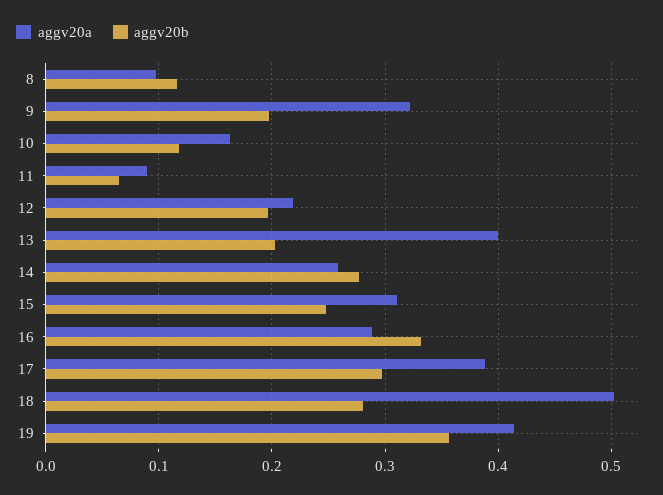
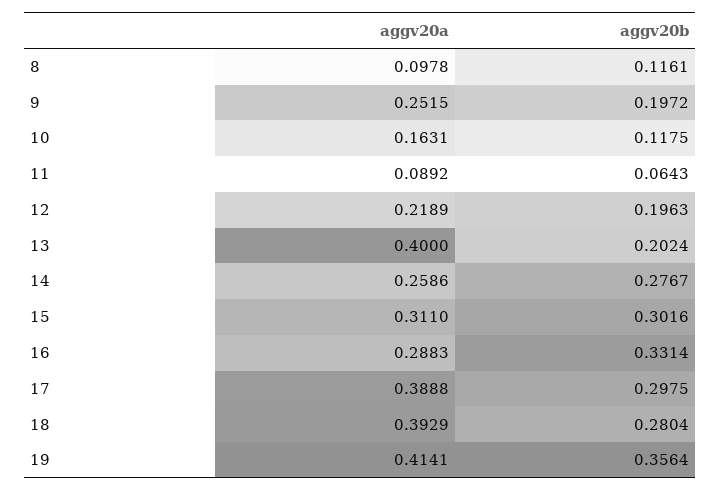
  {
    "aggv20a": {
      "8": 0.0978,
-     "9": 0.32,
+     "9": 0.2515,
      "10": 0.1631,
      "11": 0.0892,
      "12": 0.2189,
      "13": 0.4,
      "14": 0.2586,
      "15": 0.311,
      "16": 0.2883,
      "17": 0.3888,
-     "18": 0.5,
+     "18": 0.3929,
      "19": 0.4141
    },
    "aggv20b": {
      "8": 0.1161,
      "9": 0.1972,
      "10": 0.1175,
      "11": 0.0643,
      "12": 0.1963,
      "13": 0.2024,
      "14": 0.2767,
-     "15": 0.25,
+     "15": 0.3016,
      "16": 0.3314,
      "17": 0.2975,
      "18": 0.2804,
      "19": 0.3564
    }
  }

